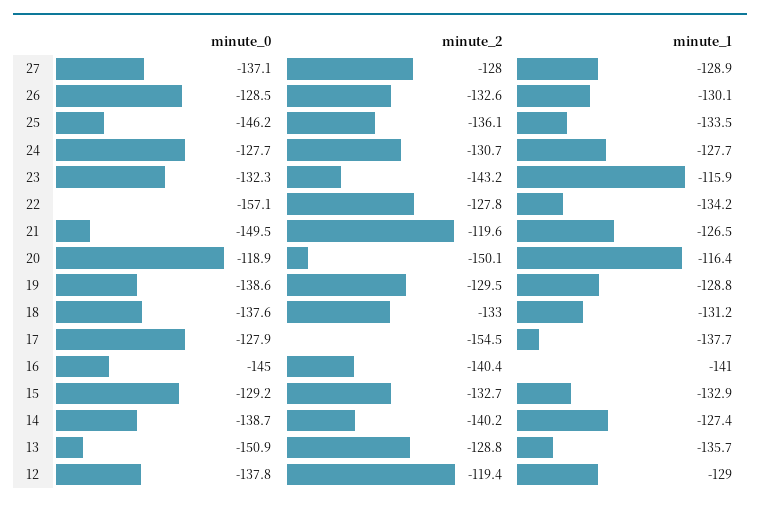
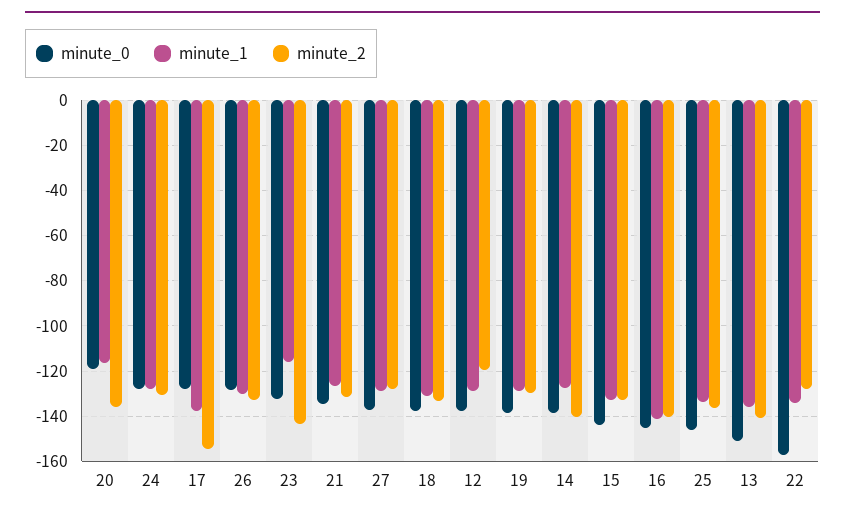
  {
    "minute_0": {
      "27": -137.1,
      "26": -128.5,
      "25": -146.2,
      "24": -127.7,
      "23": -132.3,
      "22": -157.1,
-     "21": -149.5,
+     "21": -135,
      "20": -118.9,
      "19": -138.6,
      "18": -137.6,
      "17": -127.9,
      "16": -145,
-     "15": -129.2,
+     "15": -145,
      "14": -138.7,
      "13": -150.9,
      "12": -137.8
    },
    "minute_2": {
      "27": -128,
      "26": -132.6,
      "25": -136.1,
      "24": -130.7,
      "23": -143.2,
      "22": -127.8,
-     "21": -119.6,
+     "21": -130,
-     "20": -150.1,
+     "20": -135,
      "19": -129.5,
      "18": -133,
      "17": -154.5,
      "16": -140.4,
      "15": -132.7,
      "14": -140.2,
-     "13": -128.8,
+     "13": -140,
      "12": -119.4
    },
    "minute_1": {
      "27": -128.9,
      "26": -130.1,
      "25": -133.5,
      "24": -127.7,
      "23": -115.9,
      "22": -134.2,
      "21": -126.5,
      "20": -116.4,
      "19": -128.8,
      "18": -131.2,
      "17": -137.7,
      "16": -141,
      "15": -132.9,
      "14": -127.4,
      "13": -135.7,
      "12": -129
    }
  }

